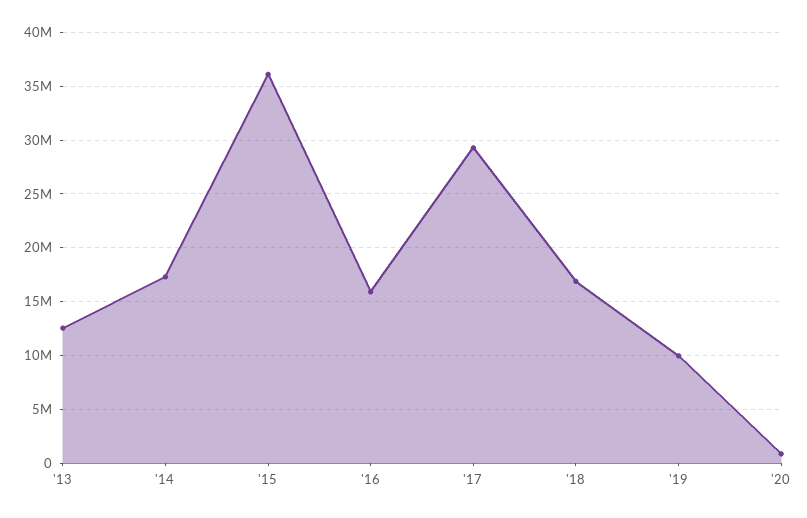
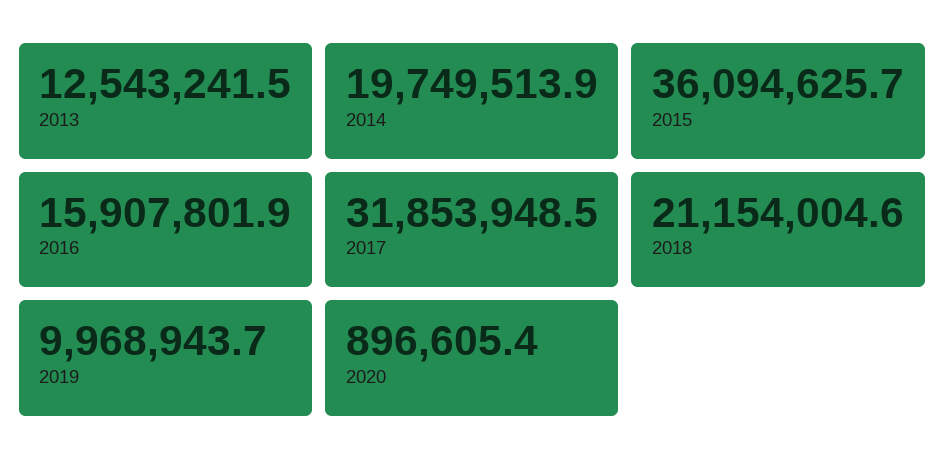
  {
    "'13": 12543241.5,
-   "'14": 17000000,
+   "'14": 19749513.9,
    "'15": 36094625.7,
    "'16": 15907801.9,
-   "'17": 29000000,
+   "'17": 31853948.5,
-   "'18": 17000000,
+   "'18": 21154004.6,
    "'19": 9968943.7,
    "'20": 896605.4
  }

